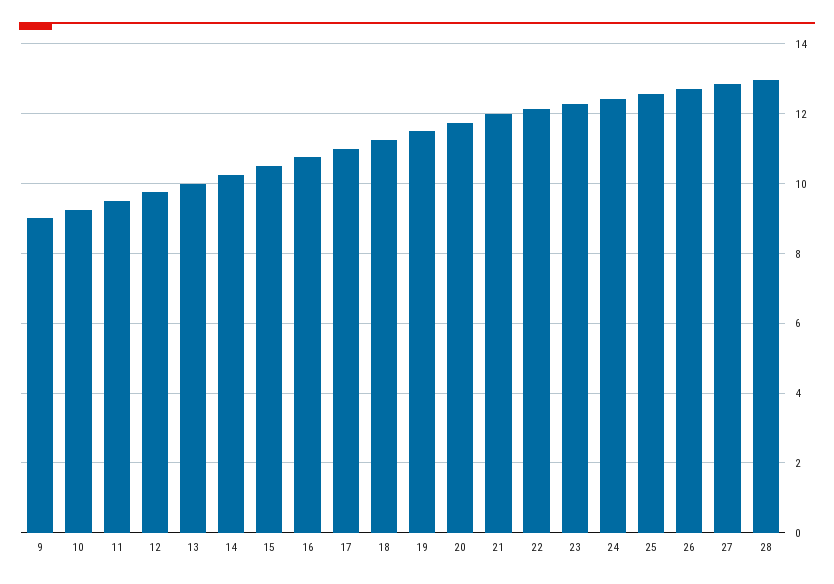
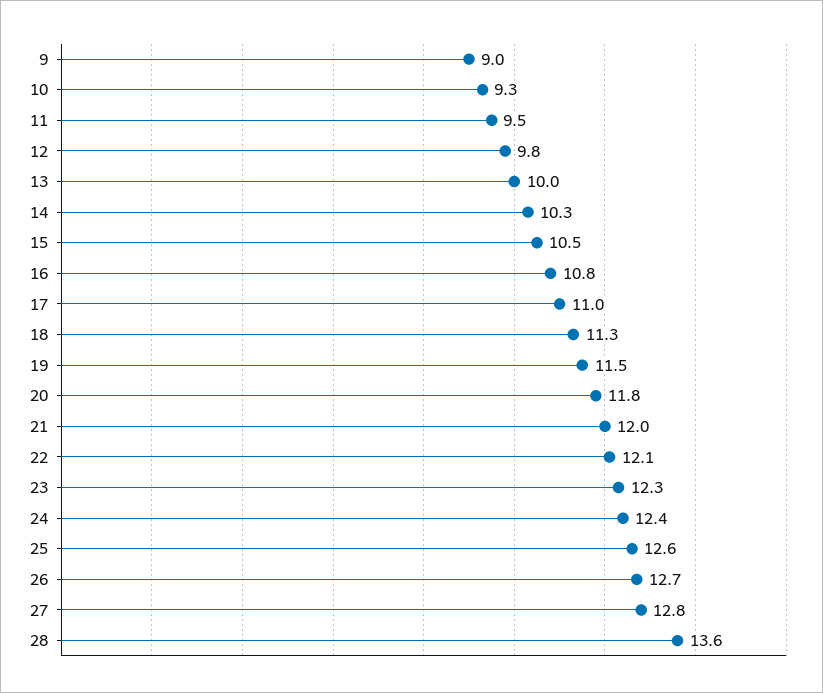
  {
    "9": 9,
    "10": 9.3,
    "11": 9.5,
    "12": 9.8,
    "13": 10,
    "14": 10.3,
    "15": 10.5,
    "16": 10.8,
    "17": 11,
    "18": 11.3,
    "19": 11.5,
    "20": 11.8,
    "21": 12,
    "22": 12.1,
    "23": 12.3,
    "24": 12.4,
    "25": 12.6,
    "26": 12.7,
    "27": 12.8,
-   "28": 13
+   "28": 13.6
  }

